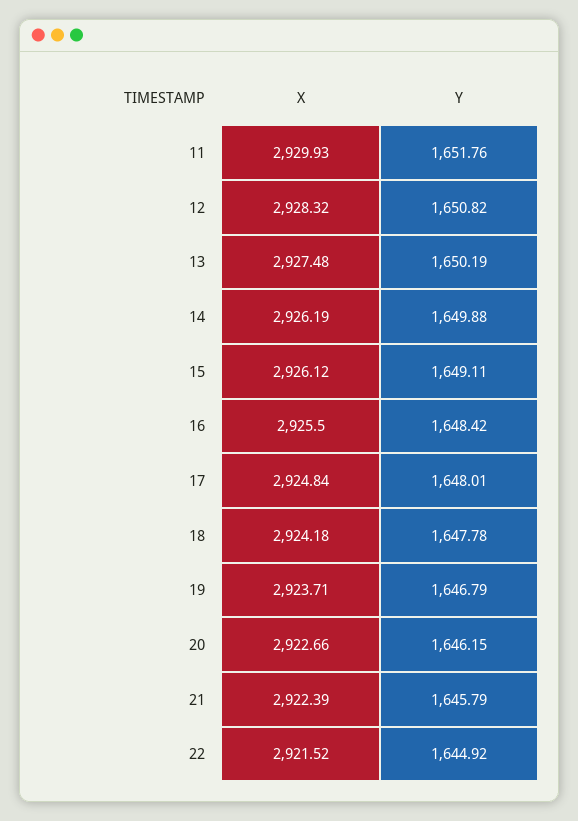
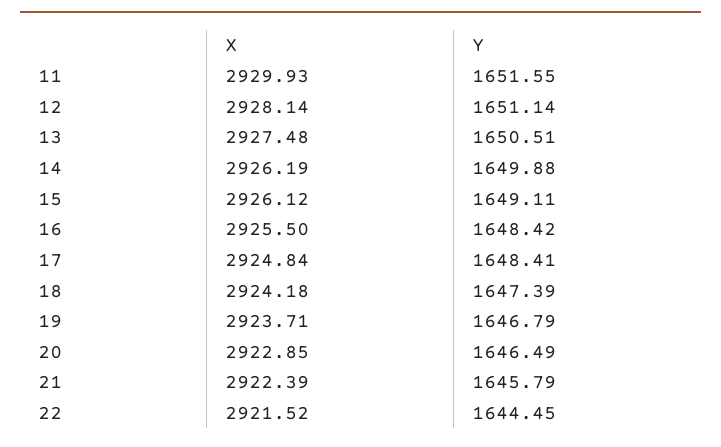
  {
    "X": {
      "11": 2929.93,
-     "12": 2928.32,
+     "12": 2928.14,
      "13": 2927.48,
      "14": 2926.19,
      "15": 2926.12,
      "16": 2925.5,
      "17": 2924.84,
      "18": 2924.18,
      "19": 2923.71,
-     "20": 2922.66,
+     "20": 2922.85,
      "21": 2922.39,
      "22": 2921.52
    },
    "Y": {
-     "11": 1651.76,
+     "11": 1651.55,
-     "12": 1650.82,
+     "12": 1651.14,
-     "13": 1650.19,
+     "13": 1650.51,
      "14": 1649.88,
      "15": 1649.11,
      "16": 1648.42,
-     "17": 1648.01,
+     "17": 1648.41,
-     "18": 1647.78,
+     "18": 1647.39,
      "19": 1646.79,
-     "20": 1646.15,
+     "20": 1646.49,
      "21": 1645.79,
-     "22": 1644.92
+     "22": 1644.45
    }
  }

